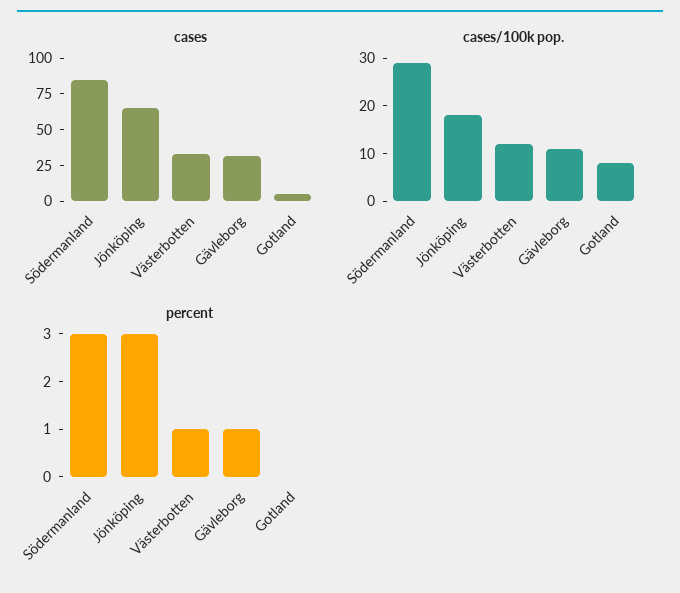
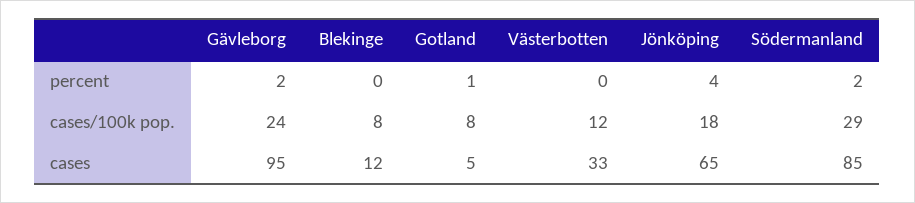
  {
    "cases": {
      "Södermanland": 85,
      "Jönköping": 65,
      "Västerbotten": 33,
-     "Gävleborg": 25,
+     "Gävleborg": 95,
-     "Gotland": 5
+     "Gotland": 5,
+     "Blekinge": 12
    },
    "cases/100k pop.": {
      "Södermanland": 29,
      "Jönköping": 18,
      "Västerbotten": 12,
-     "Gävleborg": 10,
+     "Gävleborg": 24,
-     "Gotland": 8
+     "Gotland": 8,
+     "Blekinge": 8
    },
    "percent": {
-     "Södermanland": 3,
+     "Södermanland": 2,
-     "Jönköping": 3,
+     "Jönköping": 4,
-     "Västerbotten": 1,
+     "Västerbotten": 0,
-     "Gävleborg": 1,
+     "Gävleborg": 2,
-     "Gotland": 0
+     "Gotland": 1,
+     "Blekinge": 0
    }
  }

